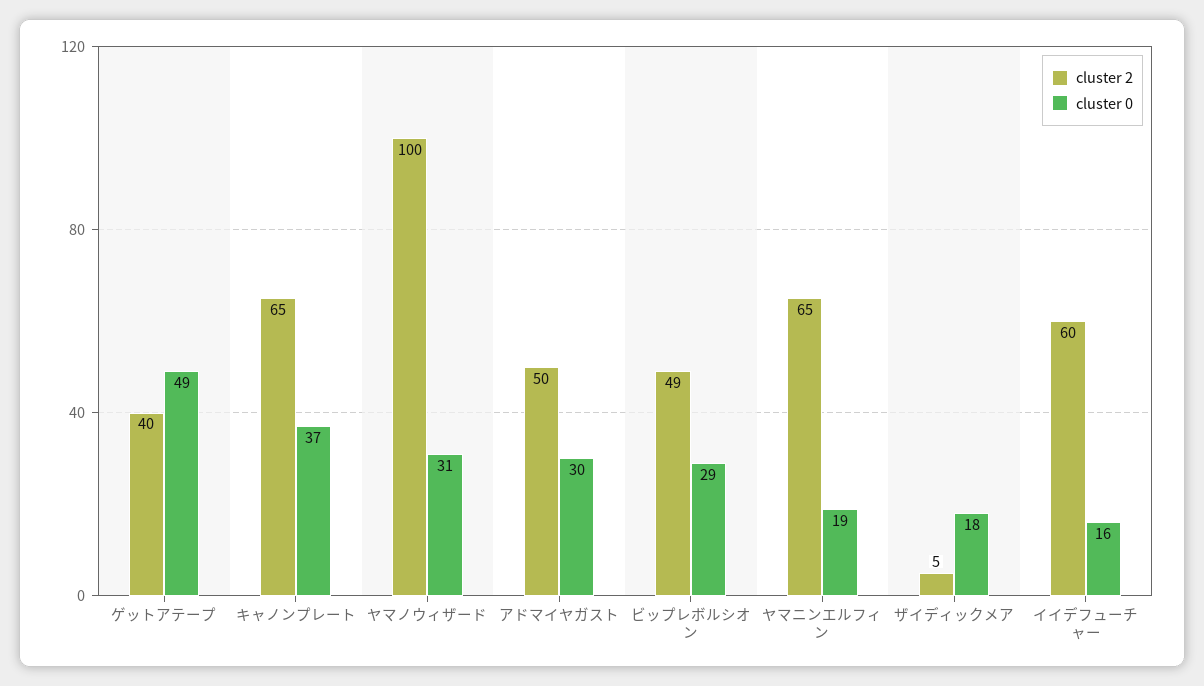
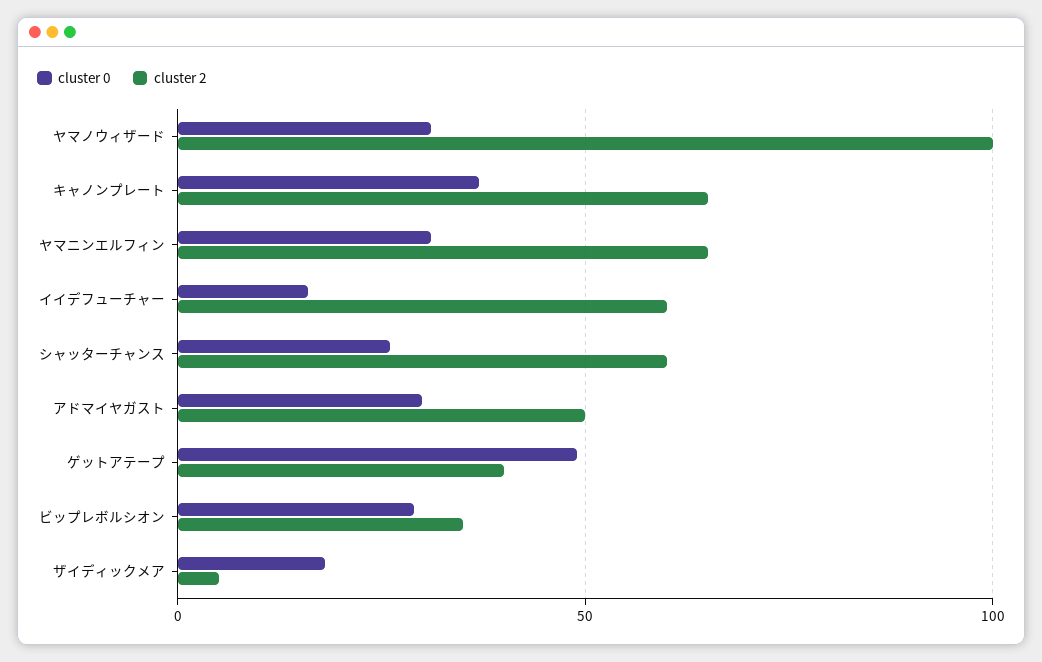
  {
    "cluster 2": {
      "ゲットアテープ": 40,
      "キャノンプレート": 65,
      "ヤマノウィザード": 100,
      "アドマイヤガスト": 50,
-     "ビップレボルシオン": 49,
+     "ビップレボルシオン": 35,
      "ヤマニンエルフィン": 65,
      "ザイディックメア": 5,
-     "イイデフューチャー": 60
+     "イイデフューチャー": 60,
+     "シャッターチャンス": 60
    },
    "cluster 0": {
      "ゲットアテープ": 49,
      "キャノンプレート": 37,
      "ヤマノウィザード": 31,
      "アドマイヤガスト": 30,
      "ビップレボルシオン": 29,
-     "ヤマニンエルフィン": 19,
+     "ヤマニンエルフィン": 30,
      "ザイディックメア": 18,
-     "イイデフューチャー": 16
+     "イイデフューチャー": 16,
+     "シャッターチャンス": 25
    }
  }

